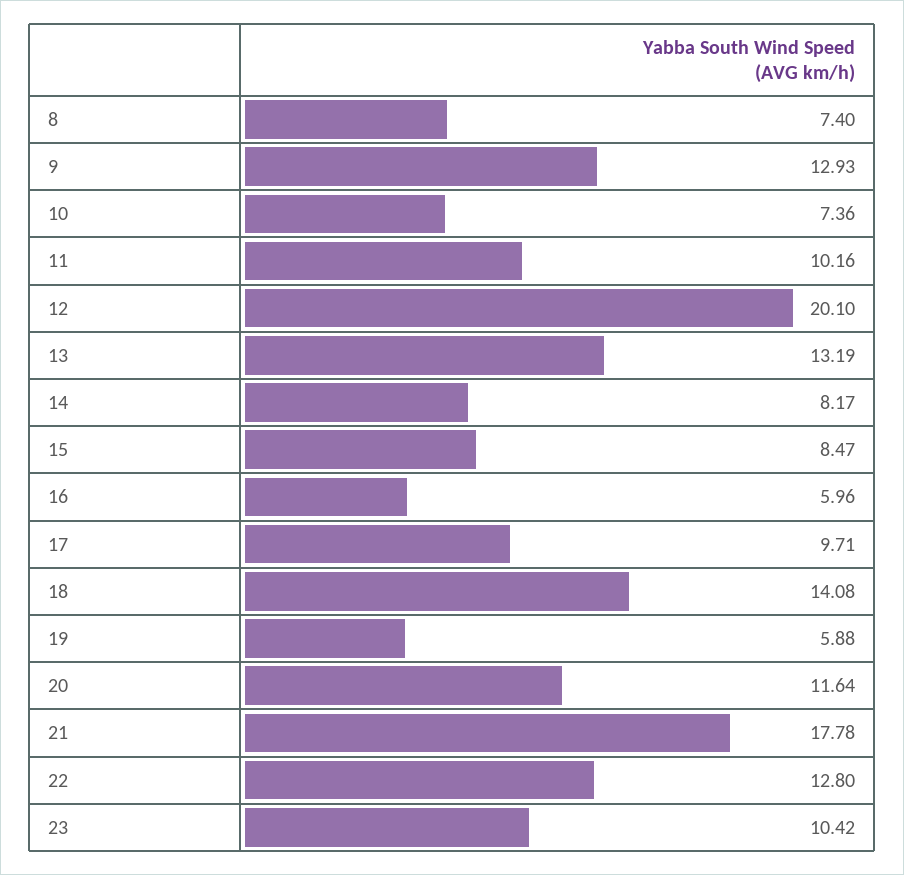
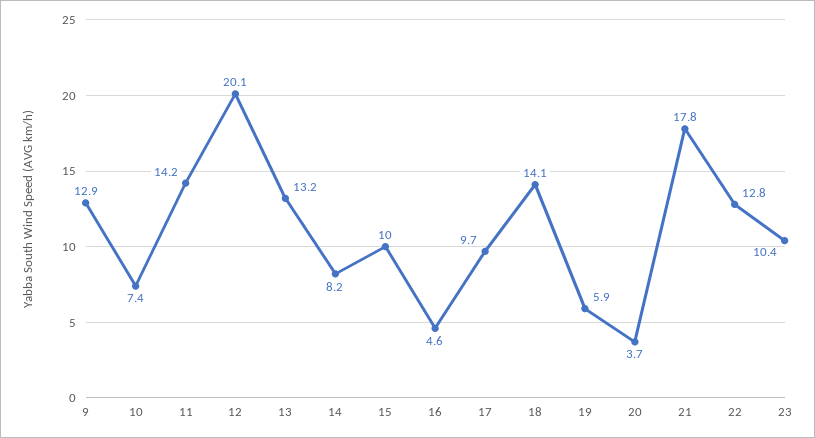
  {
-   "8": 7.4,
    "9": 12.93,
    "10": 7.36,
-   "11": 10.16,
+   "11": 14.2,
    "12": 20.1,
    "13": 13.19,
    "14": 8.17,
-   "15": 8.47,
+   "15": 10,
-   "16": 5.96,
+   "16": 4.6,
    "17": 9.71,
    "18": 14.08,
    "19": 5.88,
-   "20": 11.64,
+   "20": 3.7,
    "21": 17.78,
    "22": 12.8,
    "23": 10.42
  }

